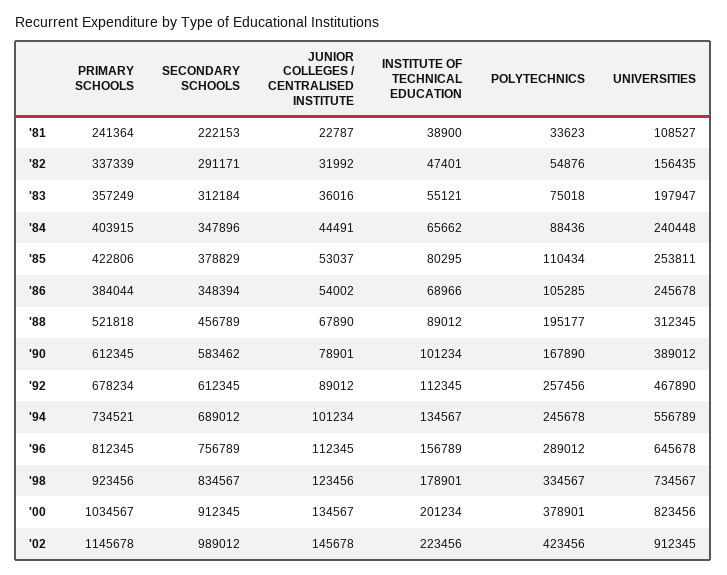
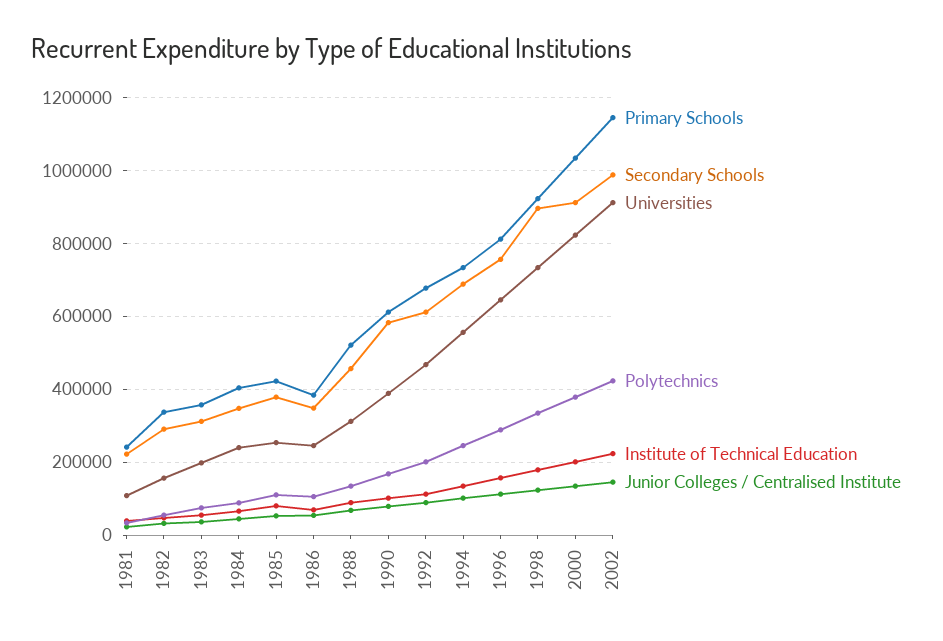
  {
    "PRIMARY SCHOOLS": {
      "'81": 241364,
      "'82": 337339,
      "'83": 357249,
      "'84": 403915,
      "'85": 422806,
      "'86": 384044,
      "'88": 521818,
      "'90": 612345,
      "'92": 678234,
      "'94": 734521,
      "'96": 812345,
      "'98": 923456,
      "'00": 1034567,
      "'02": 1145678
    },
    "SECONDARY SCHOOLS": {
      "'81": 222153,
      "'82": 291171,
      "'83": 312184,
      "'84": 347896,
      "'85": 378829,
      "'86": 348394,
      "'88": 456789,
      "'90": 583462,
      "'92": 612345,
      "'94": 689012,
      "'96": 756789,
-     "'98": 834567,
+     "'98": 900000,
      "'00": 912345,
      "'02": 989012
    },
    "JUNIOR COLLEGES / CENTRALISED INSTITUTE": {
      "'81": 22787,
      "'82": 31992,
      "'83": 36016,
      "'84": 44491,
      "'85": 53037,
      "'86": 54002,
      "'88": 67890,
      "'90": 78901,
      "'92": 89012,
      "'94": 101234,
      "'96": 112345,
      "'98": 123456,
      "'00": 134567,
      "'02": 145678
    },
    "INSTITUTE OF TECHNICAL EDUCATION": {
      "'81": 38900,
      "'82": 47401,
      "'83": 55121,
      "'84": 65662,
      "'85": 80295,
      "'86": 68966,
      "'88": 89012,
      "'90": 101234,
      "'92": 112345,
      "'94": 134567,
      "'96": 156789,
      "'98": 178901,
      "'00": 201234,
      "'02": 223456
    },
    "POLYTECHNICS": {
      "'81": 33623,
      "'82": 54876,
      "'83": 75018,
      "'84": 88436,
      "'85": 110434,
      "'86": 105285,
-     "'88": 195177,
+     "'88": 140000,
      "'90": 167890,
-     "'92": 257456,
+     "'92": 200000,
      "'94": 245678,
      "'96": 289012,
      "'98": 334567,
      "'00": 378901,
      "'02": 423456
    },
    "UNIVERSITIES": {
      "'81": 108527,
      "'82": 156435,
      "'83": 197947,
      "'84": 240448,
      "'85": 253811,
      "'86": 245678,
      "'88": 312345,
      "'90": 389012,
      "'92": 467890,
      "'94": 556789,
      "'96": 645678,
      "'98": 734567,
      "'00": 823456,
      "'02": 912345
    }
  }

